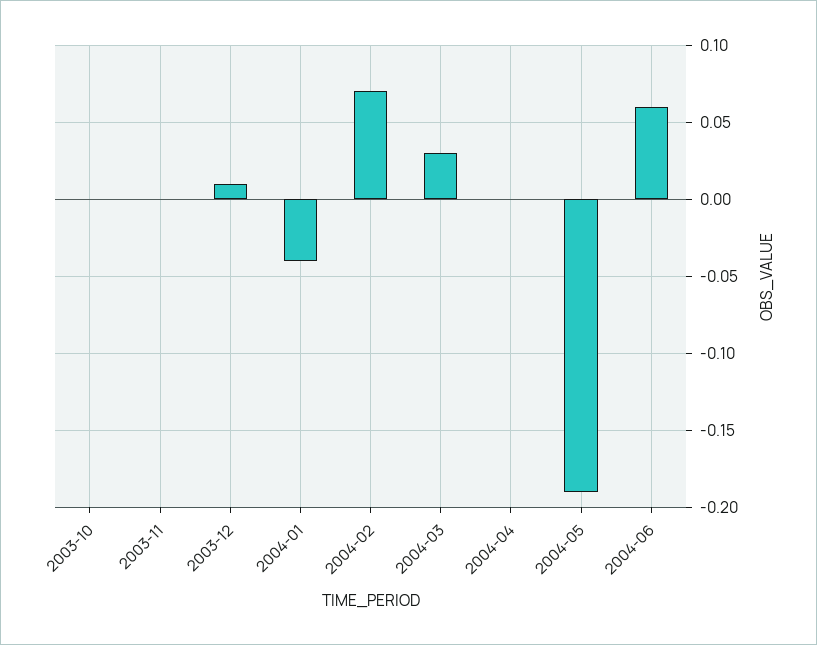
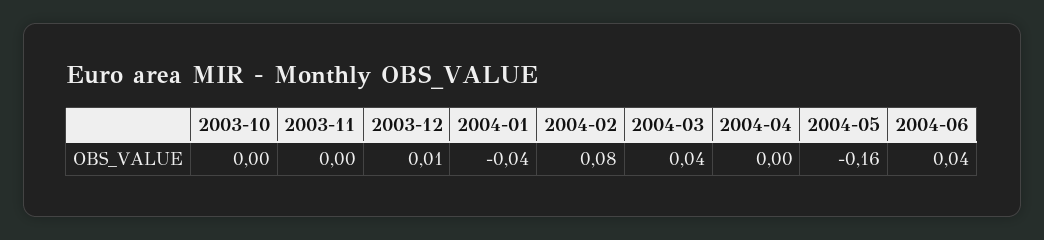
  {
    "2003-10": 0,
    "2003-11": 0,
    "2003-12": 0.01,
    "2004-01": -0.04,
-   "2004-02": 0.07,
+   "2004-02": 0.08,
-   "2004-03": 0.03,
+   "2004-03": 0.04,
    "2004-04": 0,
-   "2004-05": -0.19,
+   "2004-05": -0.16,
-   "2004-06": 0.06
+   "2004-06": 0.04
  }

